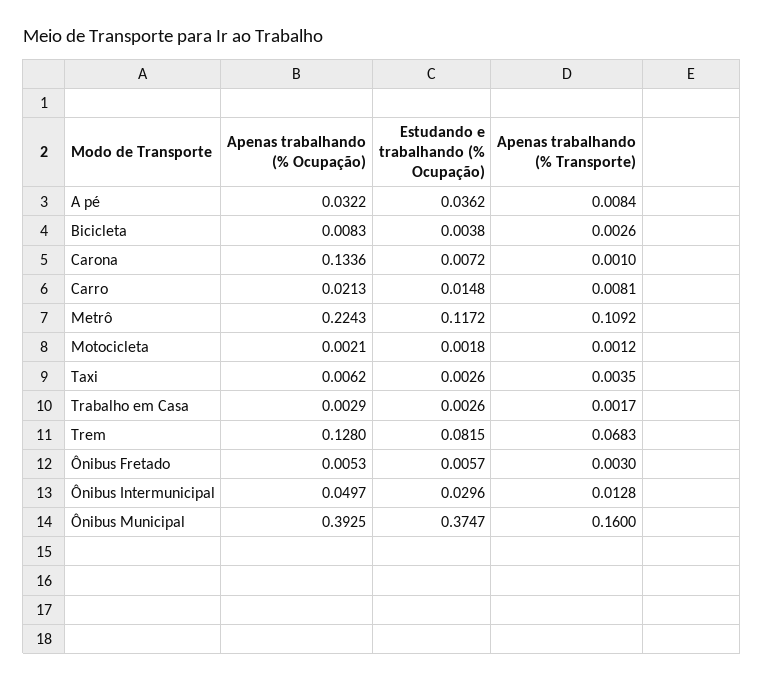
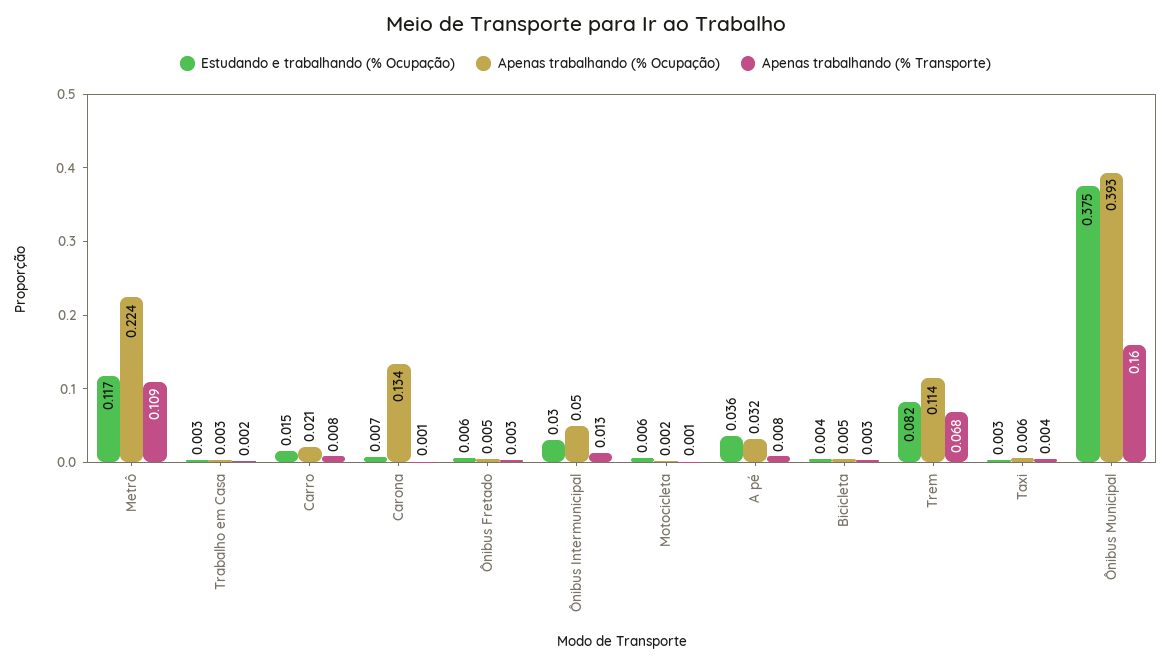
  {
    "Apenas trabalhando (% Ocupação)": {
      "A pé": 0.0322,
-     "Bicicleta": 0.0083,
+     "Bicicleta": 0.005,
      "Carona": 0.1336,
      "Carro": 0.0213,
      "Metrô": 0.2243,
      "Motocicleta": 0.0021,
      "Taxi": 0.0062,
      "Trabalho em Casa": 0.0029,
-     "Trem": 0.128,
+     "Trem": 0.114,
      "Ônibus Fretado": 0.0053,
      "Ônibus Intermunicipal": 0.0497,
      "Ônibus Municipal": 0.3925
    },
    "Estudando e trabalhando (% Ocupação)": {
      "A pé": 0.0362,
      "Bicicleta": 0.0038,
      "Carona": 0.0072,
      "Carro": 0.0148,
      "Metrô": 0.1172,
-     "Motocicleta": 0.0018,
+     "Motocicleta": 0.006,
      "Taxi": 0.0026,
      "Trabalho em Casa": 0.0026,
      "Trem": 0.0815,
      "Ônibus Fretado": 0.0057,
      "Ônibus Intermunicipal": 0.0296,
      "Ônibus Municipal": 0.3747
    },
    "Apenas trabalhando (% Transporte)": {
      "A pé": 0.0084,
      "Bicicleta": 0.0026,
      "Carona": 0.001,
      "Carro": 0.0081,
      "Metrô": 0.1092,
      "Motocicleta": 0.0012,
      "Taxi": 0.0035,
      "Trabalho em Casa": 0.0017,
      "Trem": 0.0683,
      "Ônibus Fretado": 0.003,
      "Ônibus Intermunicipal": 0.0128,
      "Ônibus Municipal": 0.16
    }
  }

